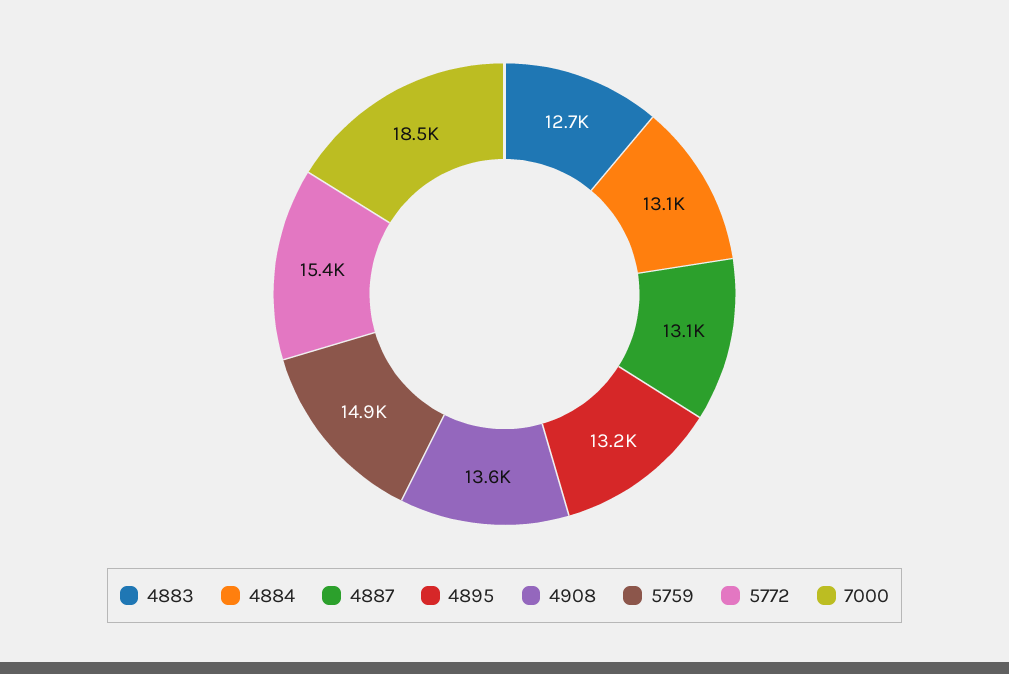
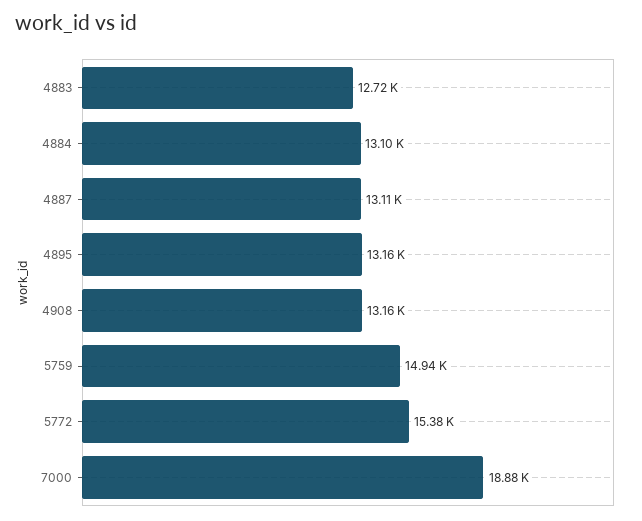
  {
    "4883": 12720,
    "4884": 13100,
    "4887": 13110,
    "4895": 13160,
-   "4908": 13600,
+   "4908": 13160,
    "5759": 14940,
    "5772": 15380,
-   "7000": 18500
+   "7000": 18880
  }

